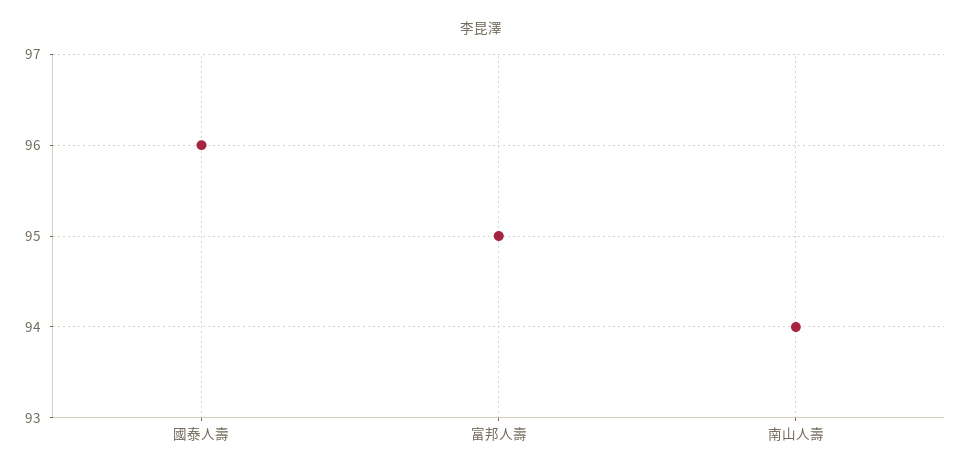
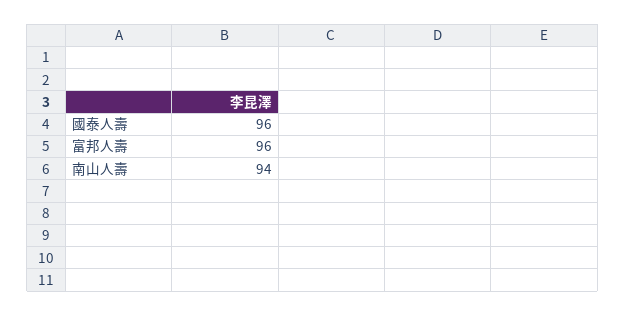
  {
    "國泰人壽": 96,
-   "富邦人壽": 95,
+   "富邦人壽": 96,
    "南山人壽": 94
  }

